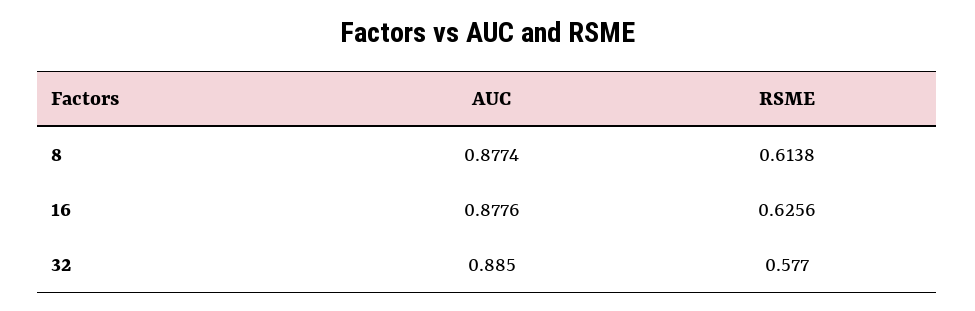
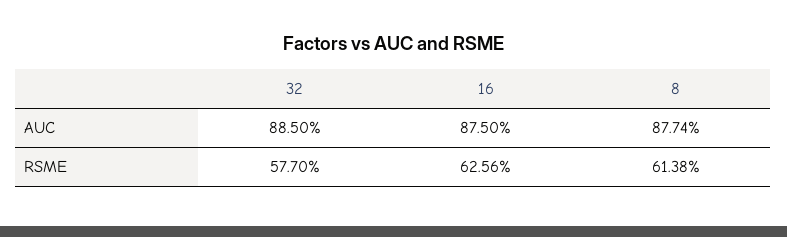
  {
    "AUC": {
      "8": 0.8774,
-     "16": 0.8776,
+     "16": 0.875,
      "32": 0.885
    },
    "RSME": {
      "8": 0.6138,
      "16": 0.6256,
      "32": 0.577
    }
  }

